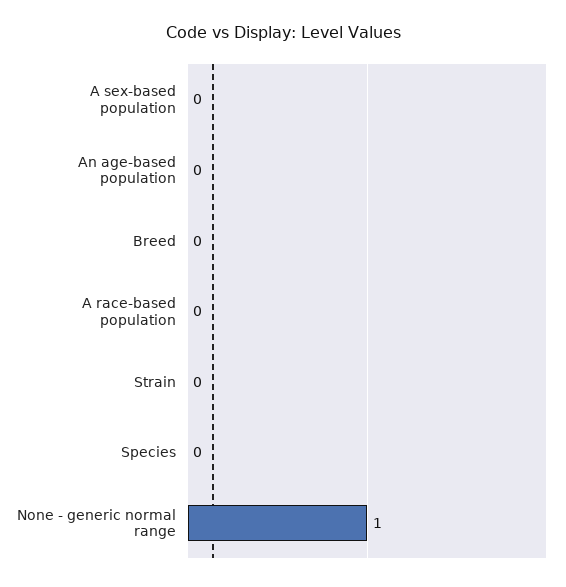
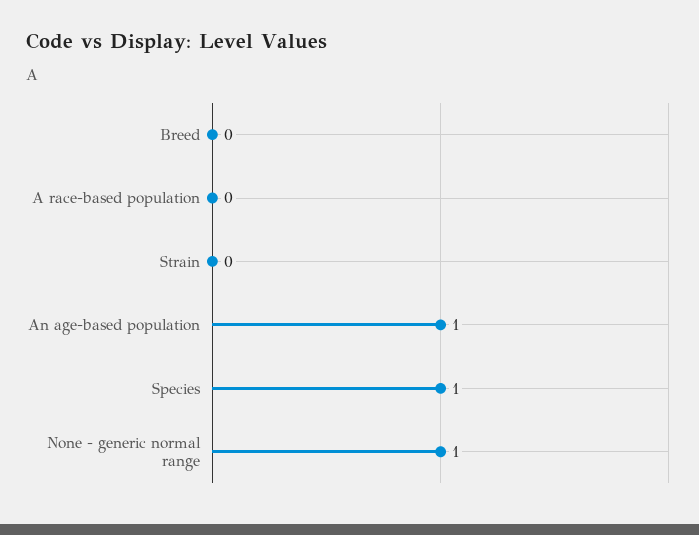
  {
-   "A sex-based population": 0,
-   "An age-based population": 0,
+   "An age-based population": 1,
    "Breed": 0,
    "A race-based population": 0,
    "Strain": 0,
-   "Species": 0,
+   "Species": 1,
    "None - generic normal range": 1
  }

